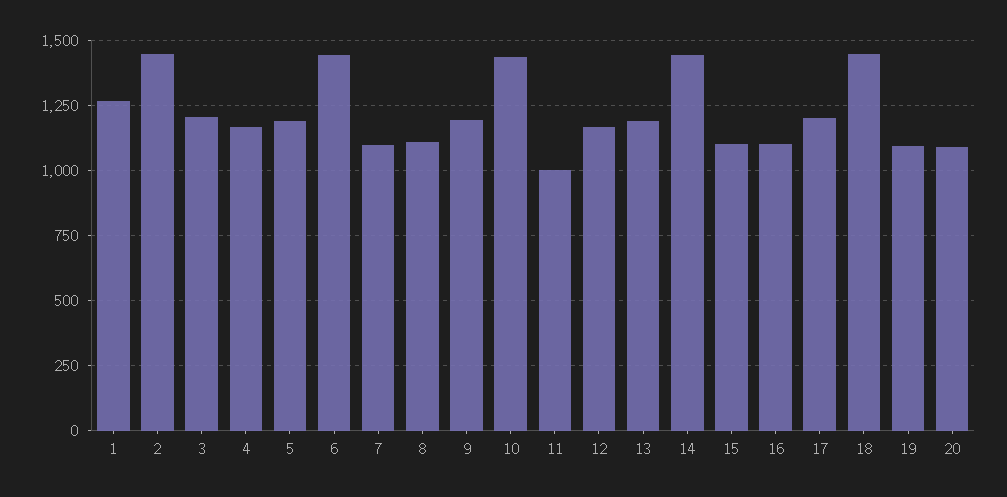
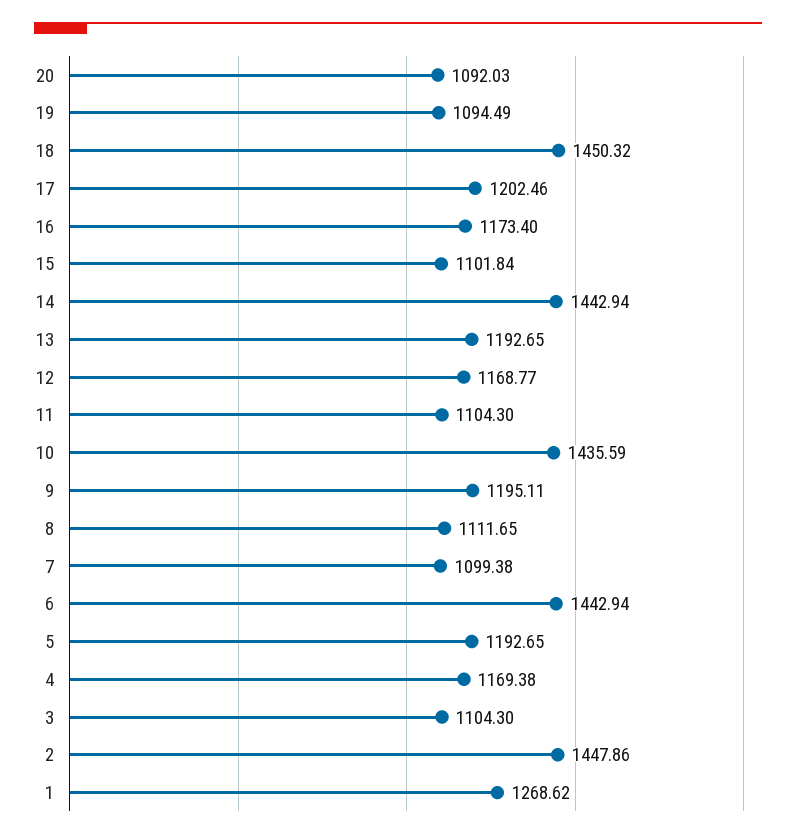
  {
    "1": 1268.62,
    "2": 1447.86,
-   "3": 1200,
+   "3": 1104.3,
    "4": 1169.38,
    "5": 1192.65,
    "6": 1442.94,
    "7": 1099.38,
    "8": 1111.65,
    "9": 1195.11,
    "10": 1435.59,
-   "11": 1000,
+   "11": 1104.3,
    "12": 1168.77,
    "13": 1192.65,
    "14": 1442.94,
    "15": 1101.84,
-   "16": 1100,
+   "16": 1173.4,
    "17": 1202.46,
    "18": 1450.32,
    "19": 1094.49,
    "20": 1092.03
  }

